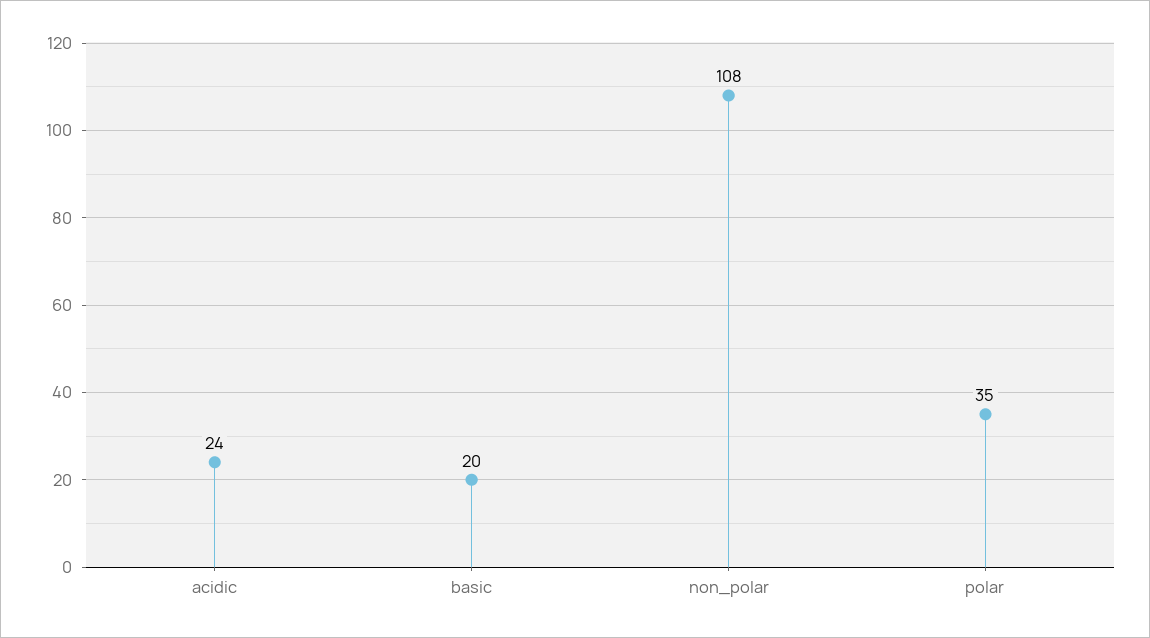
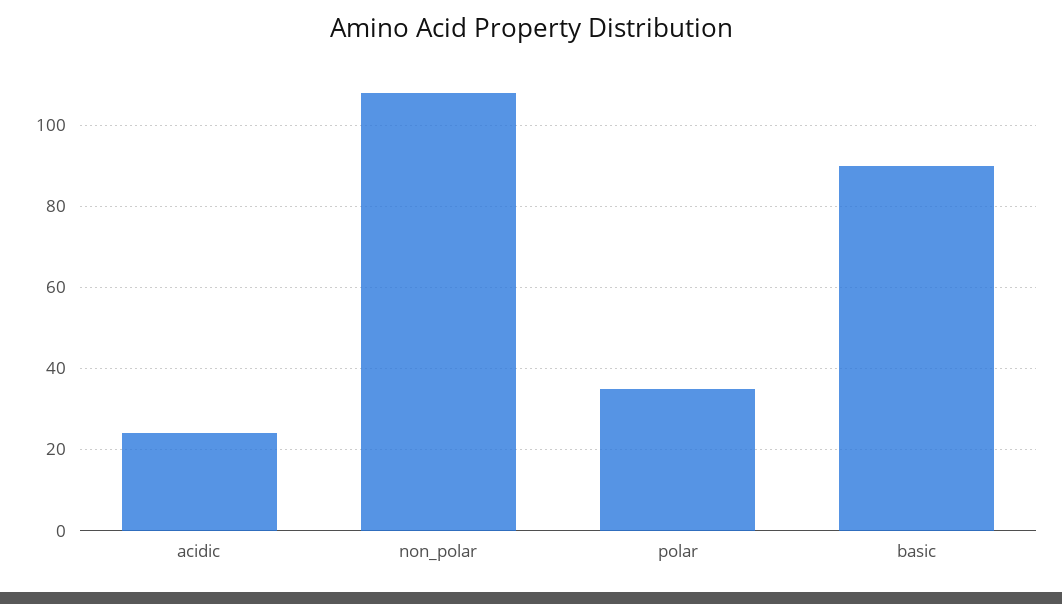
  {
    "acidic": 24,
-   "basic": 20,
+   "basic": 90,
    "non_polar": 108,
    "polar": 35
  }

